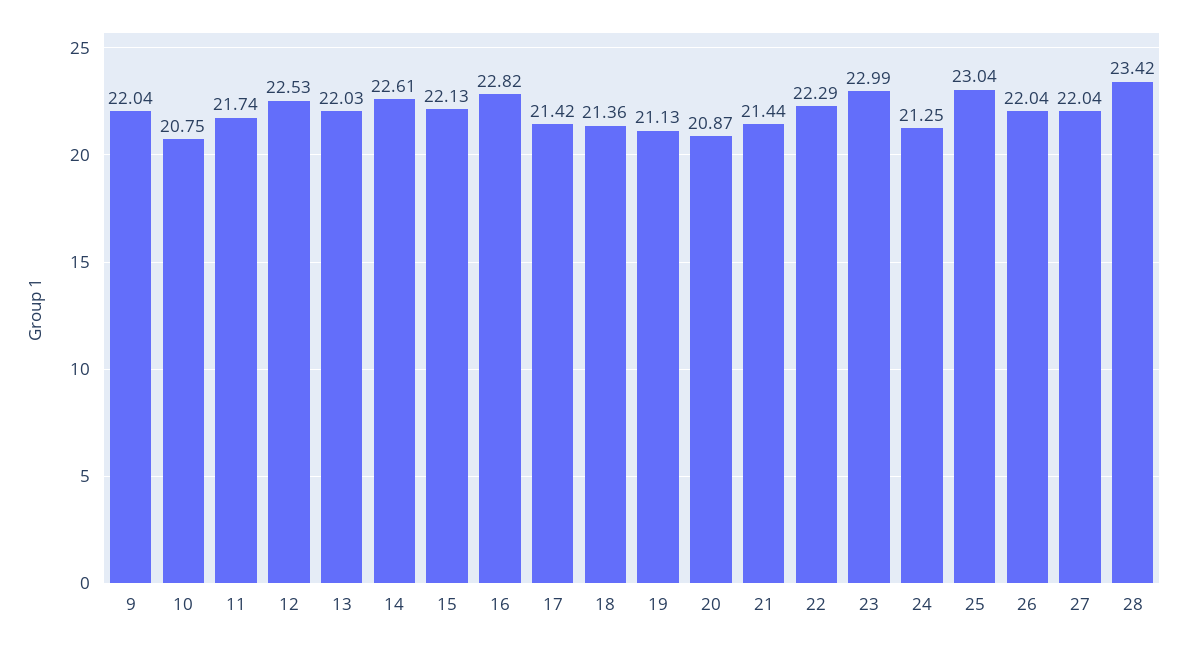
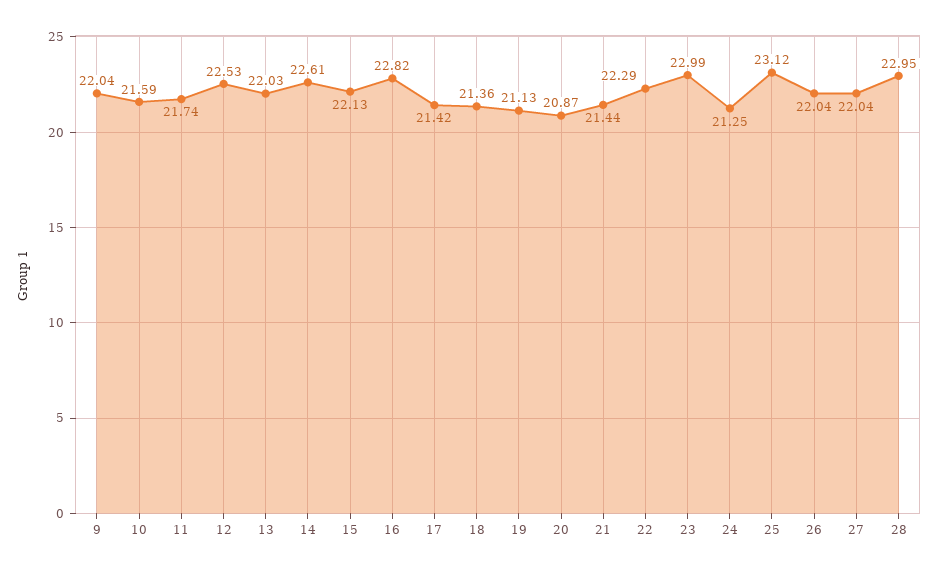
  {
    "9": 22.04,
-   "10": 20.75,
+   "10": 21.59,
    "11": 21.74,
    "12": 22.53,
    "13": 22.03,
    "14": 22.61,
    "15": 22.13,
    "16": 22.82,
    "17": 21.42,
    "18": 21.36,
    "19": 21.13,
    "20": 20.87,
    "21": 21.44,
    "22": 22.29,
    "23": 22.99,
    "24": 21.25,
-   "25": 23.04,
+   "25": 23.12,
    "26": 22.04,
    "27": 22.04,
-   "28": 23.42
+   "28": 22.95
  }

